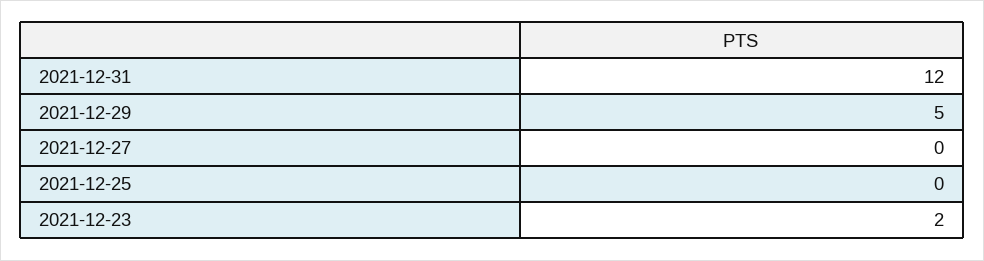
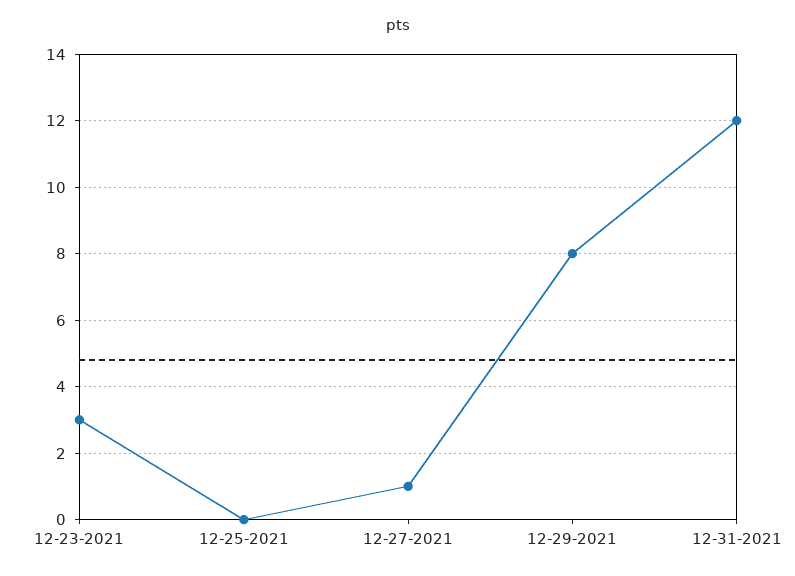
  {
    "2021-12-31": 12,
-   "2021-12-29": 5,
+   "2021-12-29": 8,
-   "2021-12-27": 0,
+   "2021-12-27": 1,
    "2021-12-25": 0,
-   "2021-12-23": 2
+   "2021-12-23": 3
  }

